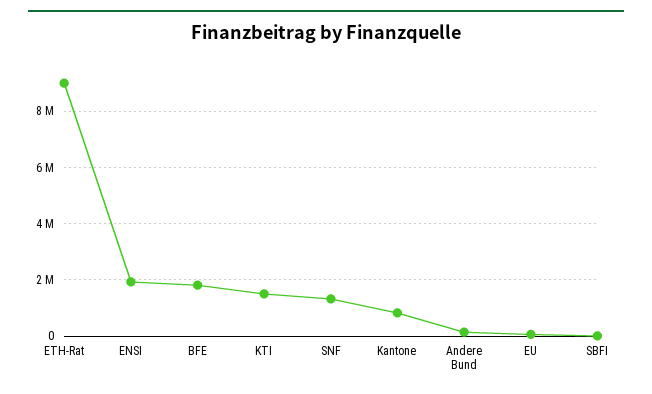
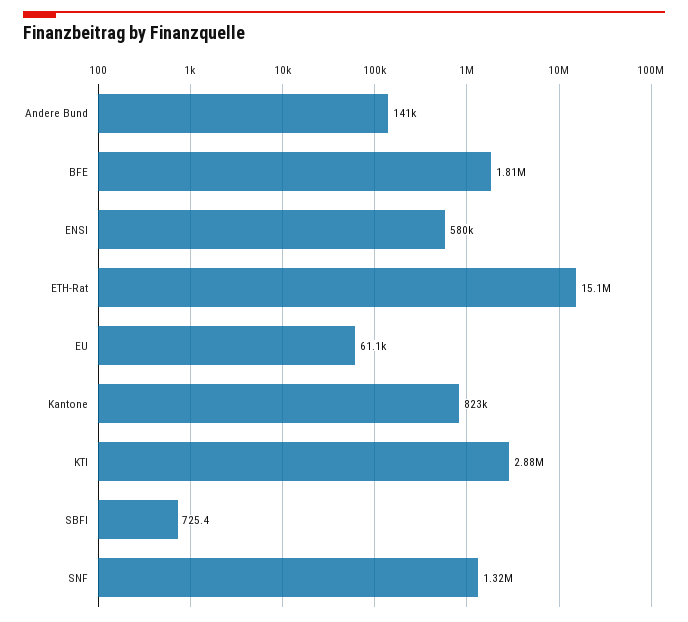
  {
-   "ETH-Rat": 9000000,
+   "ETH-Rat": 15100000,
-   "ENSI": 2000000,
+   "ENSI": 580000,
    "BFE": 1810000,
-   "KTI": 1500000,
+   "KTI": 2880000,
    "SNF": 1320000,
    "Kantone": 823000,
    "Andere Bund": 141000,
    "EU": 61100,
    "SBFI": 725.4
  }

